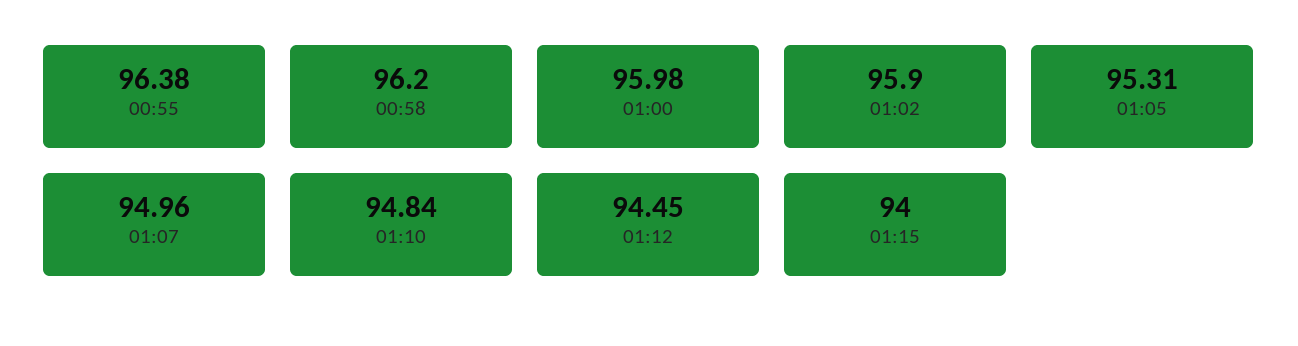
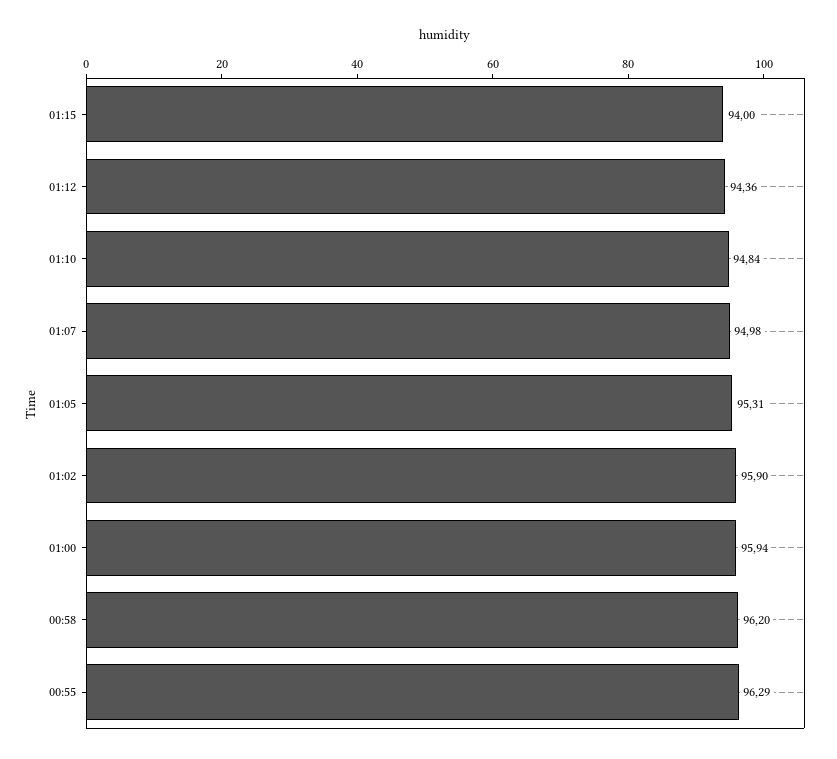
  {
-   "00:55": 96.38,
+   "00:55": 96.29,
    "00:58": 96.2,
-   "01:00": 95.98,
+   "01:00": 95.94,
    "01:02": 95.9,
    "01:05": 95.31,
-   "01:07": 94.96,
+   "01:07": 94.98,
    "01:10": 94.84,
-   "01:12": 94.45,
+   "01:12": 94.36,
    "01:15": 94
  }

